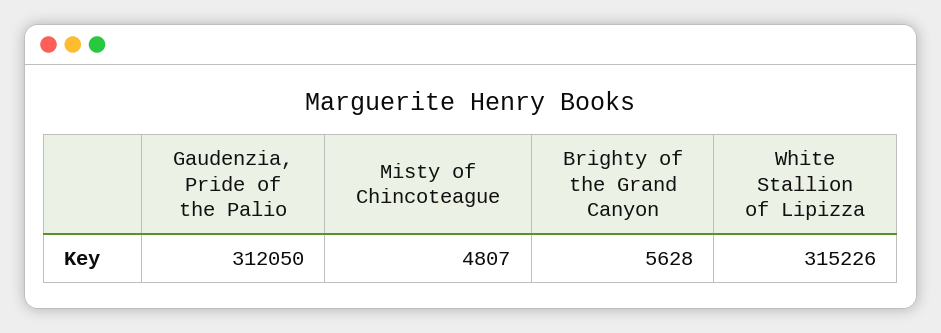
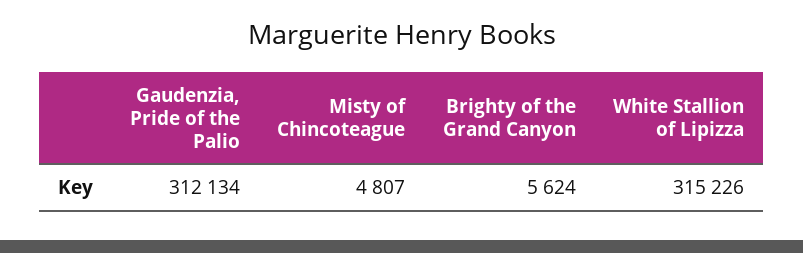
  {
-   "Gaudenzia, Pride of the Palio": 312050,
+   "Gaudenzia, Pride of the Palio": 312134,
    "Misty of Chincoteague": 4807,
-   "Brighty of the Grand Canyon": 5628,
+   "Brighty of the Grand Canyon": 5624,
    "White Stallion of Lipizza": 315226
  }

